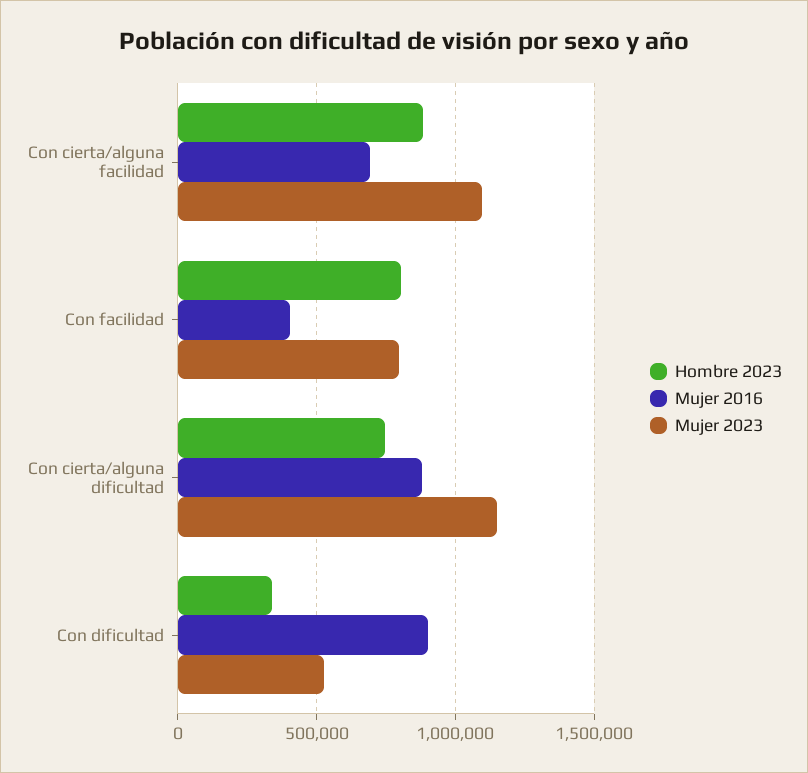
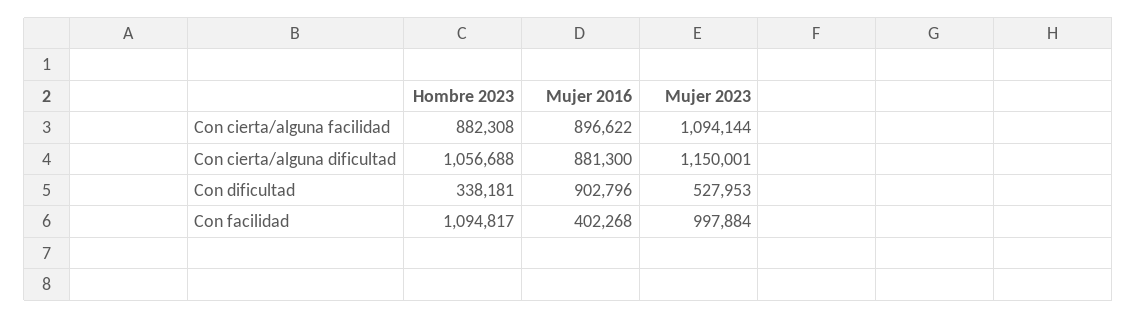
  {
    "Hombre 2023": {
      "Con cierta/alguna facilidad": 882308,
-     "Con facilidad": 800000,
+     "Con facilidad": 1094817,
-     "Con cierta/alguna dificultad": 750000,
+     "Con cierta/alguna dificultad": 1056688,
      "Con dificultad": 338181
    },
    "Mujer 2016": {
-     "Con cierta/alguna facilidad": 700000,
+     "Con cierta/alguna facilidad": 896622,
      "Con facilidad": 402268,
      "Con cierta/alguna dificultad": 881300,
      "Con dificultad": 902796
    },
    "Mujer 2023": {
      "Con cierta/alguna facilidad": 1094144,
-     "Con facilidad": 800000,
+     "Con facilidad": 997884,
      "Con cierta/alguna dificultad": 1150001,
      "Con dificultad": 527953
    }
  }

